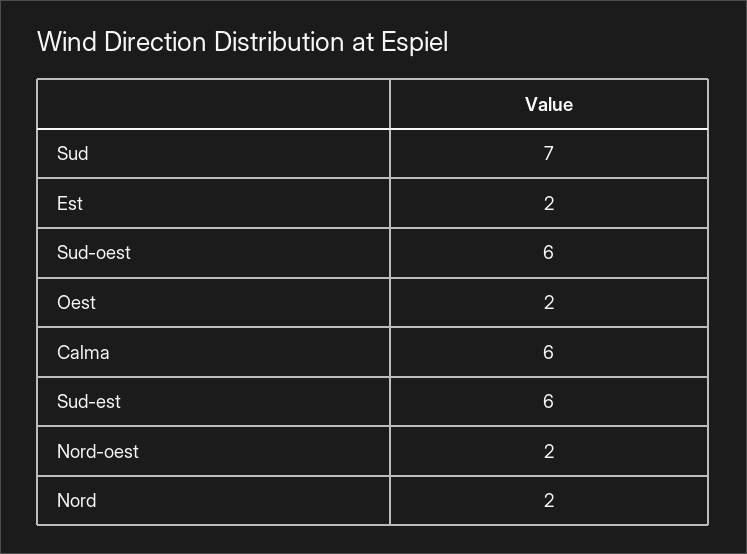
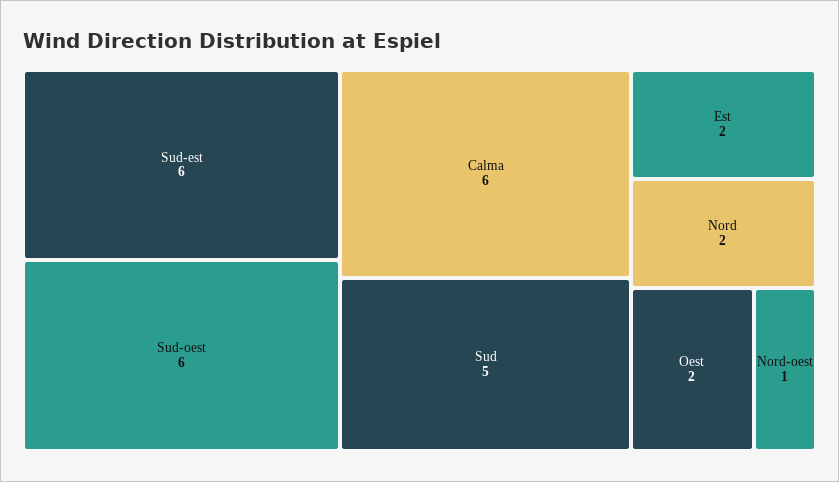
  {
-   "Sud": 7,
+   "Sud": 5,
    "Est": 2,
    "Sud-oest": 6,
    "Oest": 2,
    "Calma": 6,
    "Sud-est": 6,
-   "Nord-oest": 2,
+   "Nord-oest": 1,
    "Nord": 2
  }

